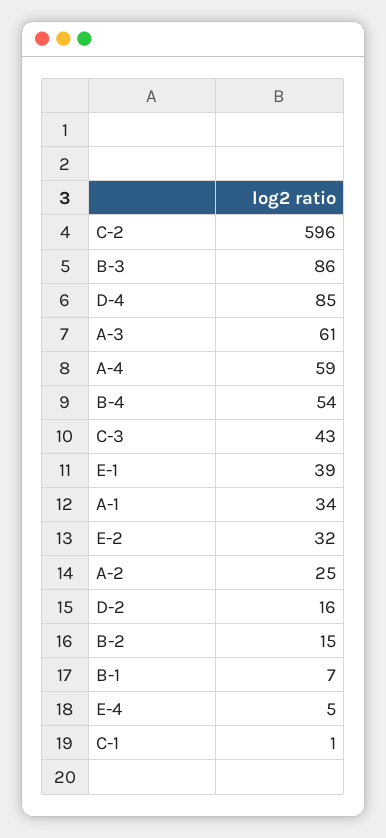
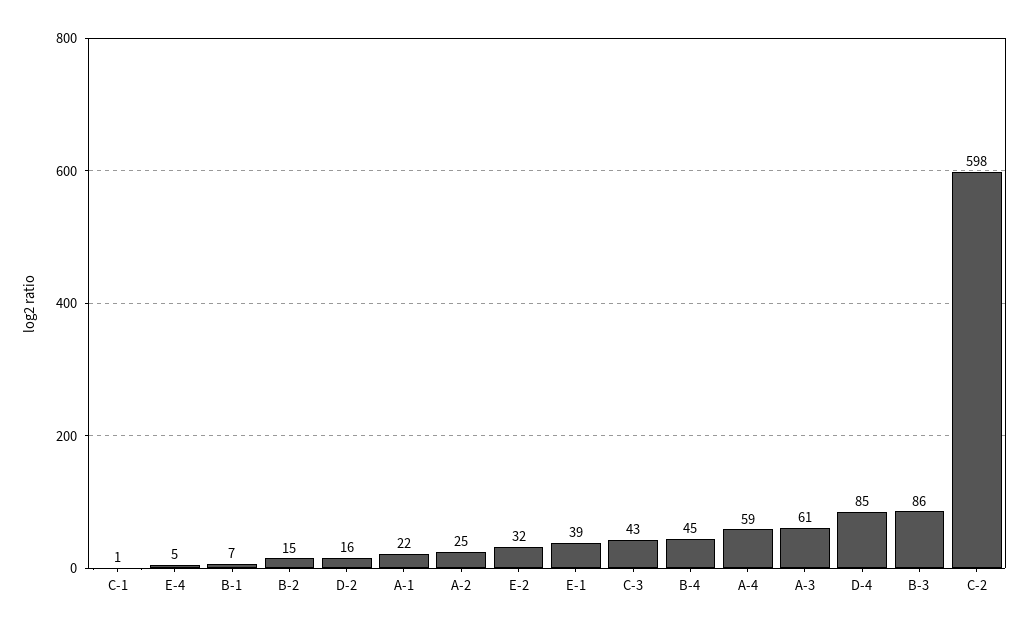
  {
-   "C-2": 596,
+   "C-2": 598,
    "B-3": 86,
    "D-4": 85,
    "A-3": 61,
    "A-4": 59,
-   "B-4": 54,
+   "B-4": 45,
    "C-3": 43,
    "E-1": 39,
-   "A-1": 34,
+   "A-1": 22,
    "E-2": 32,
    "A-2": 25,
    "D-2": 16,
    "B-2": 15,
    "B-1": 7,
    "E-4": 5,
    "C-1": 1
  }

